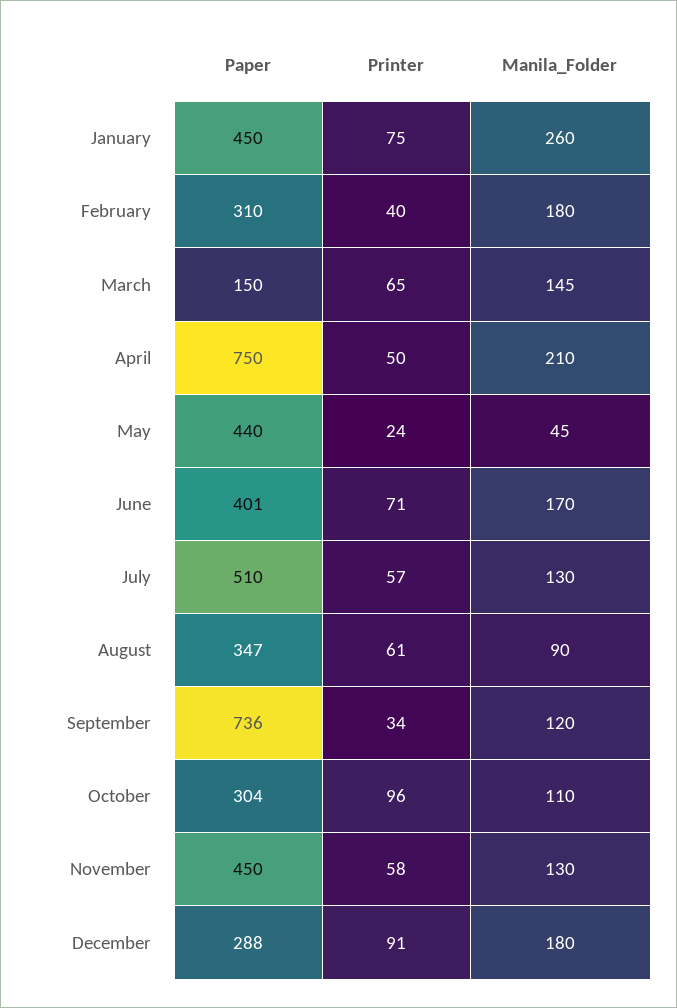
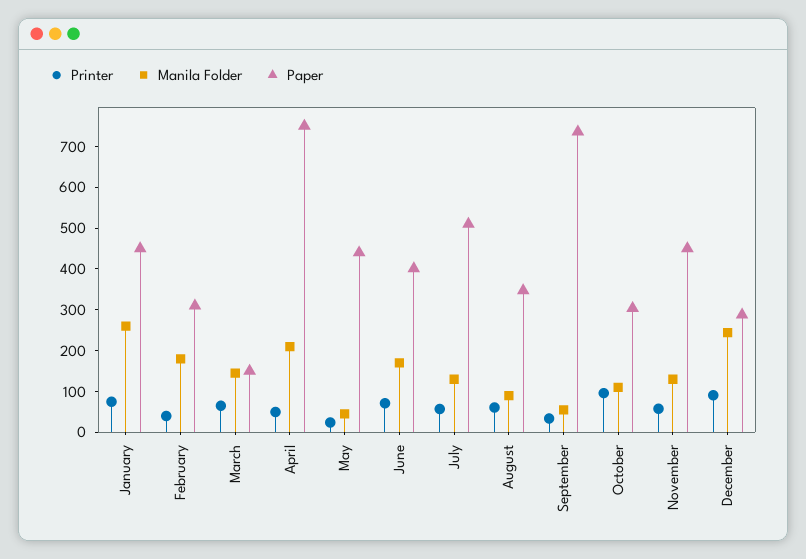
  {
    "Paper": {
      "January": 450,
      "February": 310,
      "March": 150,
      "April": 750,
      "May": 440,
      "June": 401,
      "July": 510,
      "August": 347,
      "September": 736,
      "October": 304,
      "November": 450,
      "December": 288
    },
    "Printer": {
      "January": 75,
      "February": 40,
      "March": 65,
      "April": 50,
      "May": 24,
      "June": 71,
      "July": 57,
      "August": 61,
      "September": 34,
      "October": 96,
      "November": 58,
      "December": 91
    },
    "Manila_Folder": {
      "January": 260,
      "February": 180,
      "March": 145,
      "April": 210,
      "May": 45,
      "June": 170,
      "July": 130,
      "August": 90,
-     "September": 120,
+     "September": 60,
      "October": 110,
      "November": 130,
-     "December": 180
+     "December": 240
    }
  }

